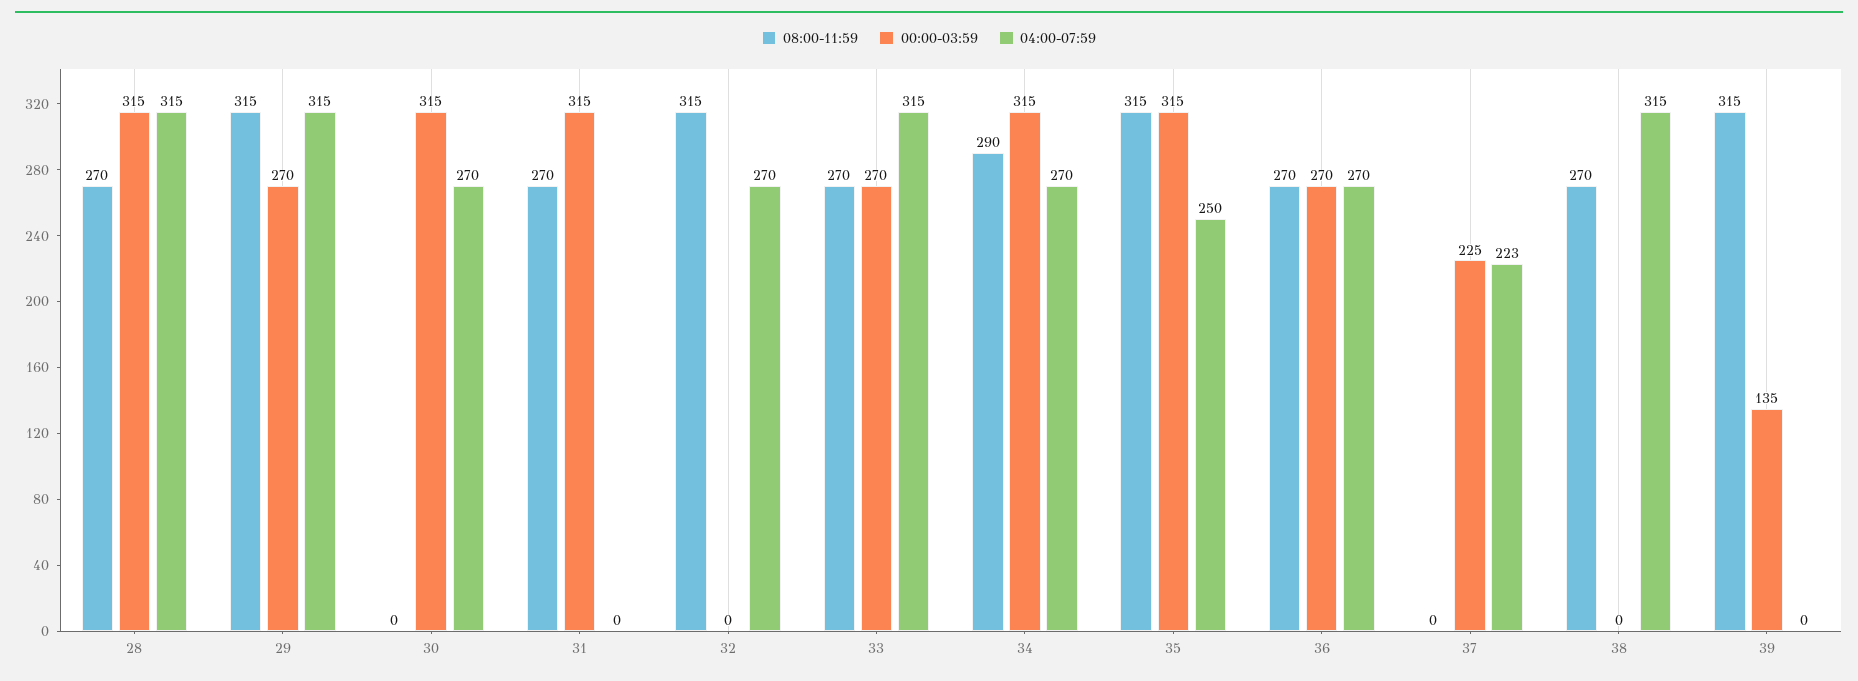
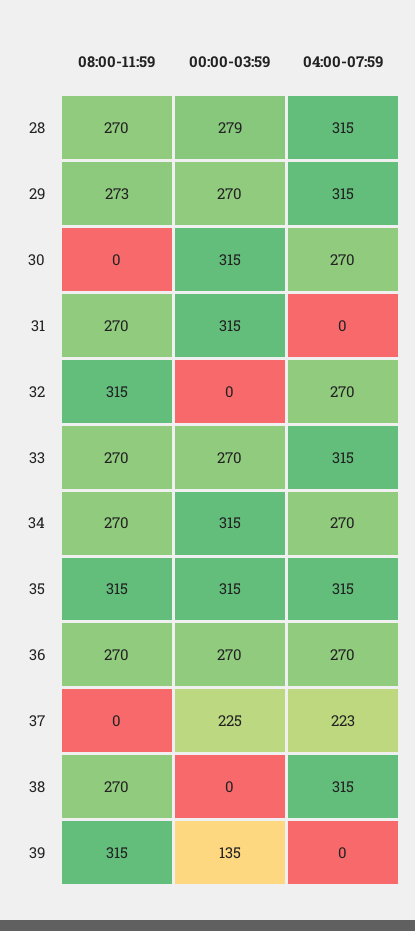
  {
    "08:00-11:59": {
      "28": 270,
-     "29": 315,
+     "29": 273,
      "30": 0,
      "31": 270,
      "32": 315,
      "33": 270,
-     "34": 290,
+     "34": 270,
      "35": 315,
      "36": 270,
      "37": 0,
      "38": 270,
      "39": 315
    },
    "00:00-03:59": {
-     "28": 315,
+     "28": 279,
      "29": 270,
      "30": 315,
      "31": 315,
      "32": 0,
      "33": 270,
      "34": 315,
      "35": 315,
      "36": 270,
      "37": 225,
      "38": 0,
      "39": 135
    },
    "04:00-07:59": {
      "28": 315,
      "29": 315,
      "30": 270,
      "31": 0,
      "32": 270,
      "33": 315,
      "34": 270,
-     "35": 250,
+     "35": 315,
      "36": 270,
      "37": 223,
      "38": 315,
      "39": 0
    }
  }

